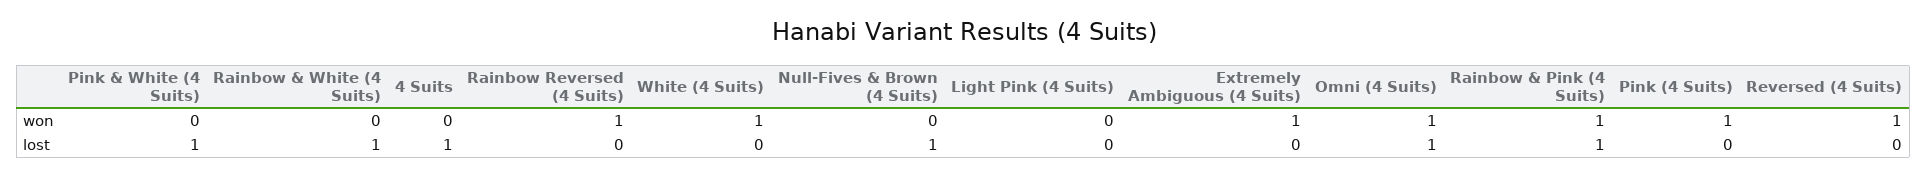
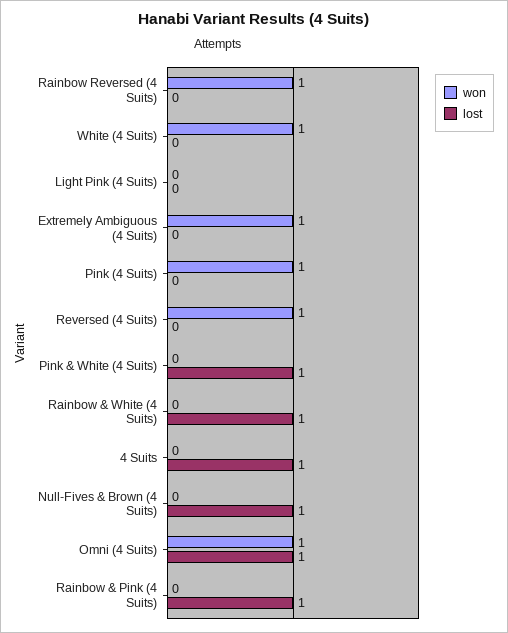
  {
    "won": {
      "Pink & White (4 Suits)": 0,
      "Rainbow & White (4 Suits)": 0,
      "4 Suits": 0,
      "Rainbow Reversed (4 Suits)": 1,
      "White (4 Suits)": 1,
      "Null-Fives & Brown (4 Suits)": 0,
      "Light Pink (4 Suits)": 0,
      "Extremely Ambiguous (4 Suits)": 1,
      "Omni (4 Suits)": 1,
-     "Rainbow & Pink (4 Suits)": 1,
+     "Rainbow & Pink (4 Suits)": 0,
      "Pink (4 Suits)": 1,
      "Reversed (4 Suits)": 1
    },
    "lost": {
      "Pink & White (4 Suits)": 1,
      "Rainbow & White (4 Suits)": 1,
      "4 Suits": 1,
      "Rainbow Reversed (4 Suits)": 0,
      "White (4 Suits)": 0,
      "Null-Fives & Brown (4 Suits)": 1,
      "Light Pink (4 Suits)": 0,
      "Extremely Ambiguous (4 Suits)": 0,
      "Omni (4 Suits)": 1,
      "Rainbow & Pink (4 Suits)": 1,
      "Pink (4 Suits)": 0,
      "Reversed (4 Suits)": 0
    }
  }

